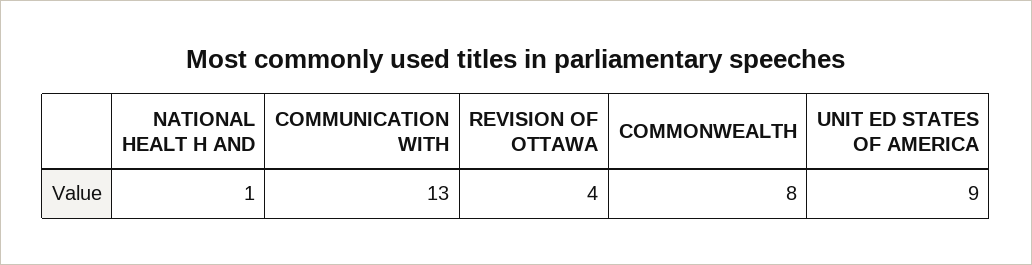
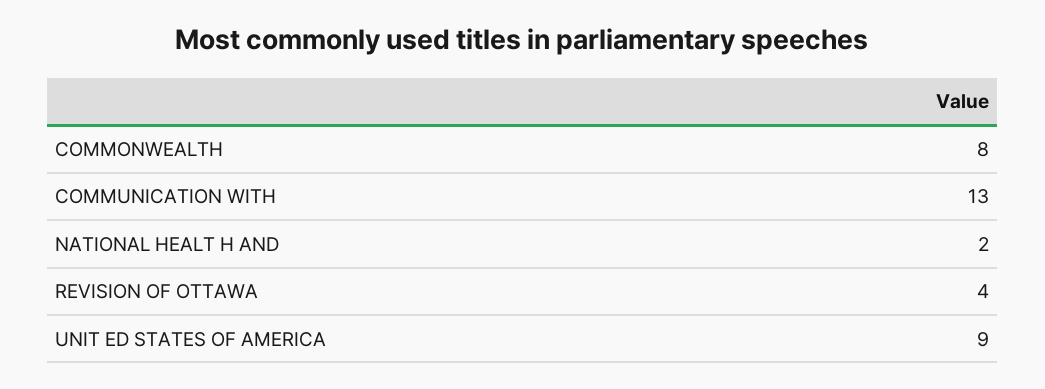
  {
-   "NATIONAL HEALT H AND": 1,
+   "NATIONAL HEALT H AND": 2,
    "COMMUNICATION WITH": 13,
    "REVISION OF OTTAWA": 4,
    "COMMONWEALTH": 8,
    "UNIT ED STATES OF AMERICA": 9
  }

